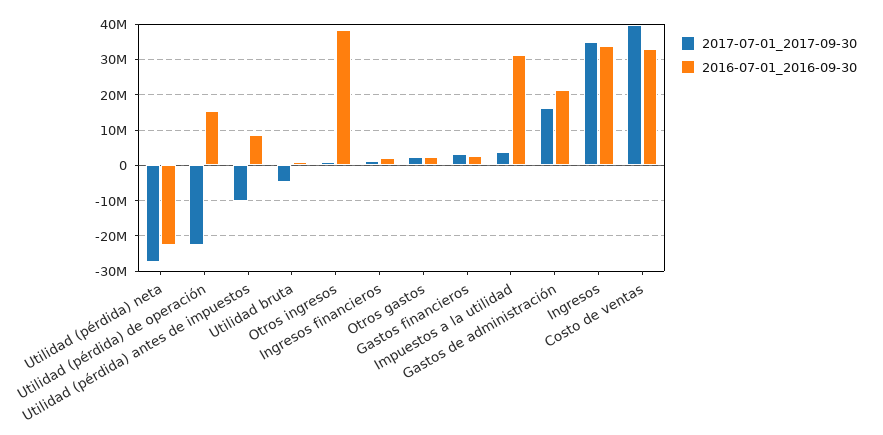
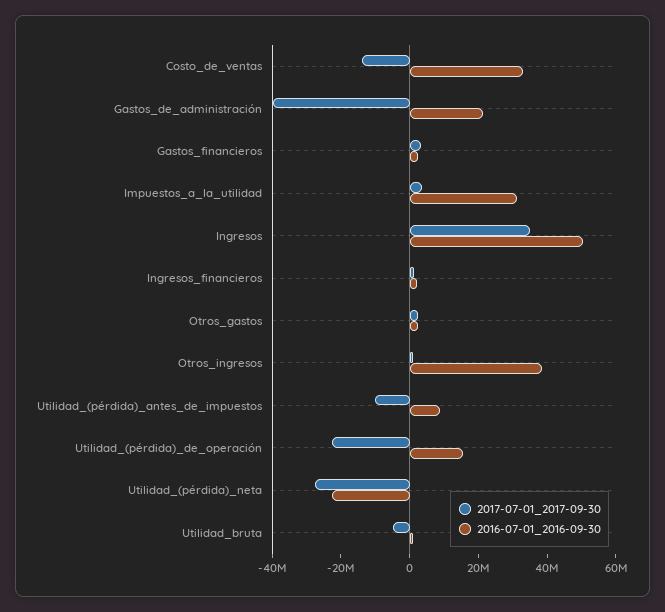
  {
    "2017-07-01_2017-09-30": {
      "Utilidad (pérdida) neta": -28000000,
      "Utilidad (pérdida) de operación": -22000000,
      "Utilidad (pérdida) antes de impuestos": -10000000,
      "Utilidad bruta": -4000000,
      "Otros ingresos": 0,
      "Ingresos financieros": 2000000,
      "Otros gastos": 2000000,
      "Gastos financieros": 4000000,
      "Impuestos a la utilidad": 4000000,
-     "Gastos de administración": 16000000,
+     "Gastos de administración": -40000000,
      "Ingresos": 36000000,
-     "Costo de ventas": 40000000
+     "Costo de ventas": -15000000
    },
    "2016-07-01_2016-09-30": {
      "Utilidad (pérdida) neta": -22000000,
      "Utilidad (pérdida) de operación": 16000000,
      "Utilidad (pérdida) antes de impuestos": 8000000,
      "Utilidad bruta": 0,
      "Otros ingresos": 38000000,
      "Ingresos financieros": 2000000,
      "Otros gastos": 2000000,
      "Gastos financieros": 2000000,
      "Impuestos a la utilidad": 32000000,
      "Gastos de administración": 22000000,
-     "Ingresos": 34000000,
+     "Ingresos": 50000000,
      "Costo de ventas": 32000000
    }
  }

